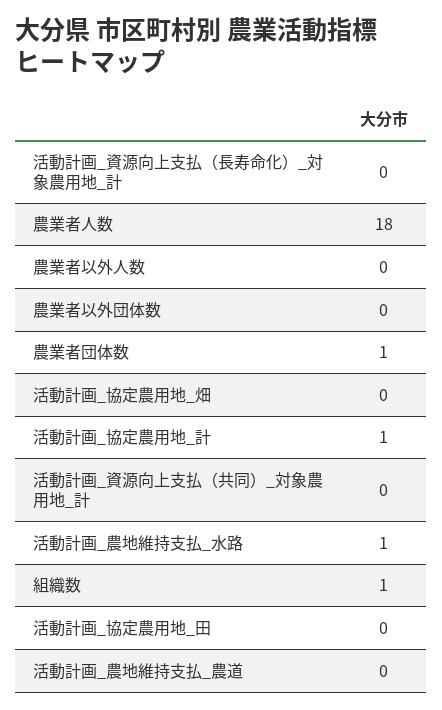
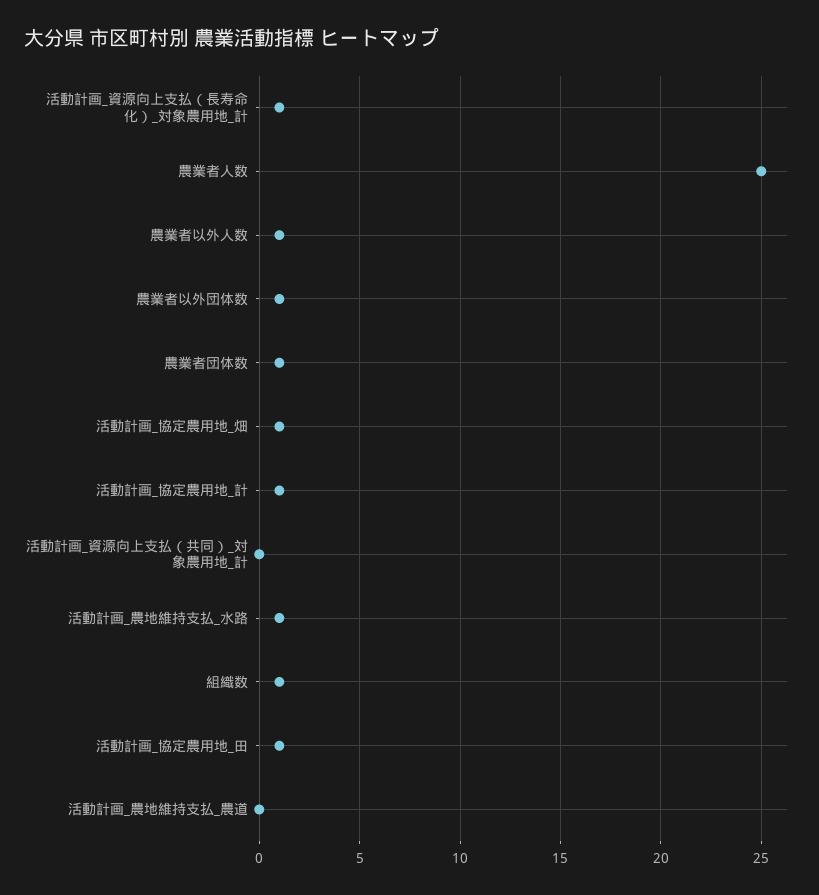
  {
-   "活動計画_資源向上支払（長寿命化）_対象農用地_計": 0,
+   "活動計画_資源向上支払（長寿命化）_対象農用地_計": 1,
-   "農業者人数": 18,
+   "農業者人数": 25,
-   "農業者以外人数": 0,
+   "農業者以外人数": 1,
-   "農業者以外団体数": 0,
+   "農業者以外団体数": 1,
    "農業者団体数": 1,
-   "活動計画_協定農用地_畑": 0,
+   "活動計画_協定農用地_畑": 1,
    "活動計画_協定農用地_計": 1,
    "活動計画_資源向上支払（共同）_対象農用地_計": 0,
    "活動計画_農地維持支払_水路": 1,
    "組織数": 1,
-   "活動計画_協定農用地_田": 0,
+   "活動計画_協定農用地_田": 1,
    "活動計画_農地維持支払_農道": 0
  }

